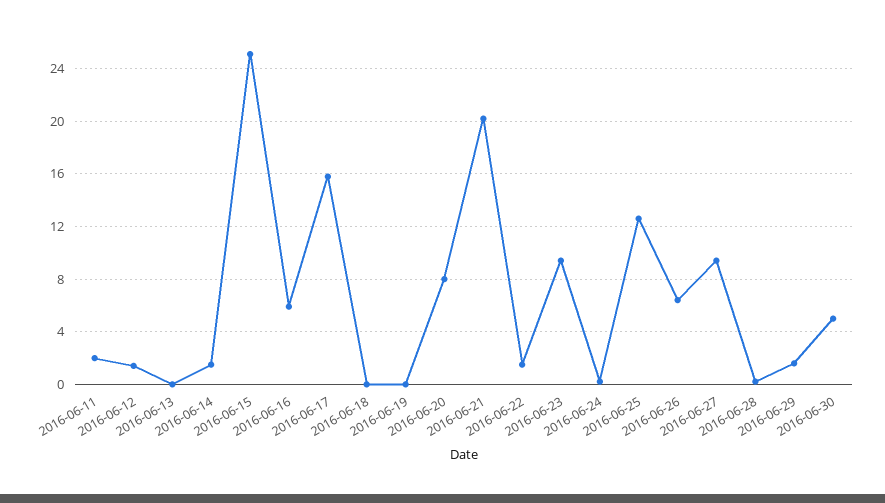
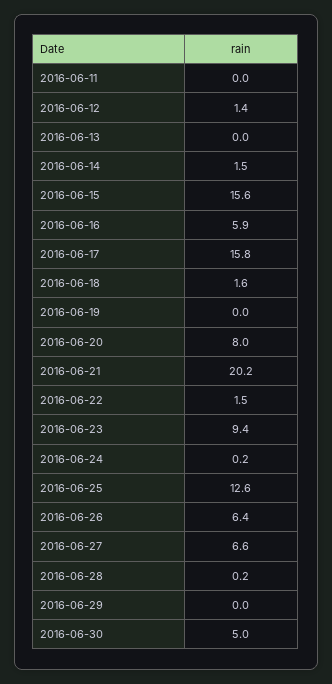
  {
-   "2016-06-11": 2,
+   "2016-06-11": 0,
    "2016-06-12": 1.4,
    "2016-06-13": 0,
    "2016-06-14": 1.5,
-   "2016-06-15": 25,
+   "2016-06-15": 15.6,
    "2016-06-16": 5.9,
    "2016-06-17": 15.8,
-   "2016-06-18": 0,
+   "2016-06-18": 1.6,
    "2016-06-19": 0,
    "2016-06-20": 8,
    "2016-06-21": 20.2,
    "2016-06-22": 1.5,
    "2016-06-23": 9.4,
    "2016-06-24": 0.2,
    "2016-06-25": 12.6,
    "2016-06-26": 6.4,
-   "2016-06-27": 9.5,
+   "2016-06-27": 6.6,
    "2016-06-28": 0.2,
-   "2016-06-29": 1.5,
+   "2016-06-29": 0,
    "2016-06-30": 5
  }

